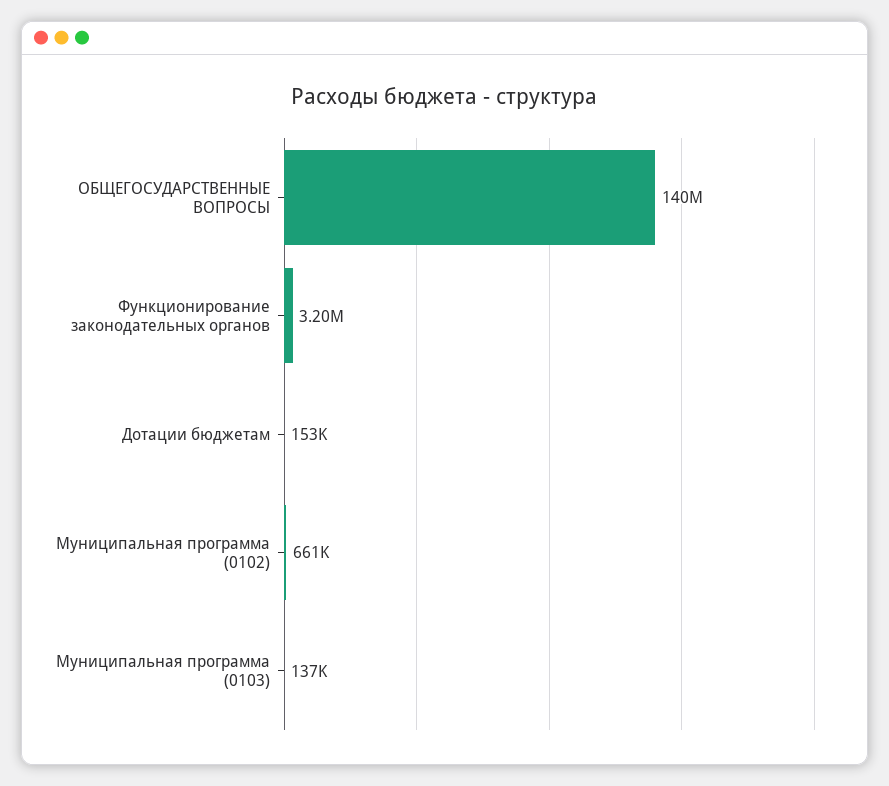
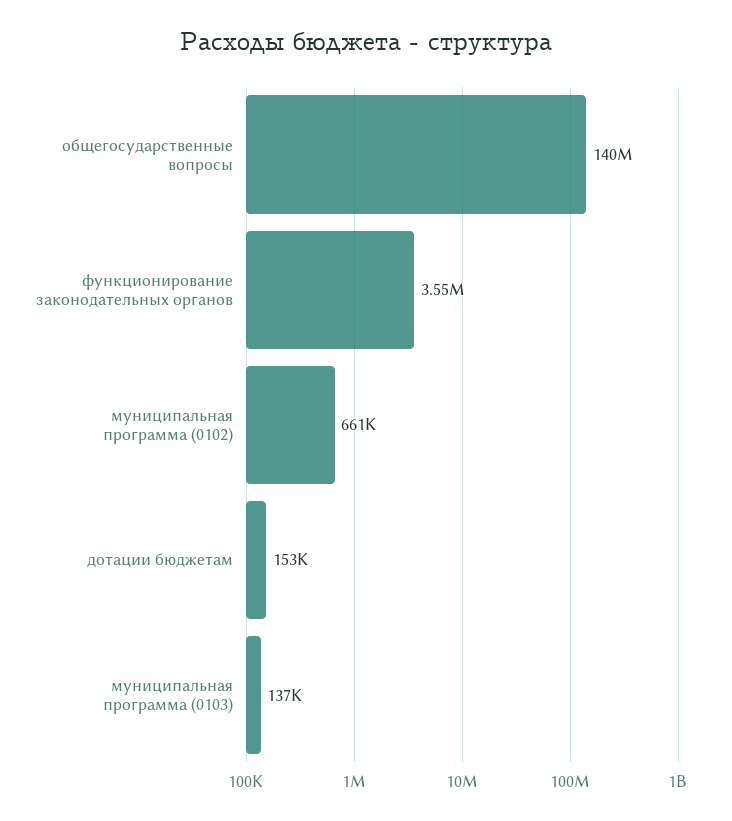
  {
    "ОБЩЕГОСУДАРСТВЕННЫЕ ВОПРОСЫ": 140000000,
-   "Функционирование законодательных органов": 3200000,
+   "Функционирование законодательных органов": 3550000,
    "Дотации бюджетам": 153000,
    "Муниципальная программа (0102)": 661000,
    "Муниципальная программа (0103)": 137000
  }

